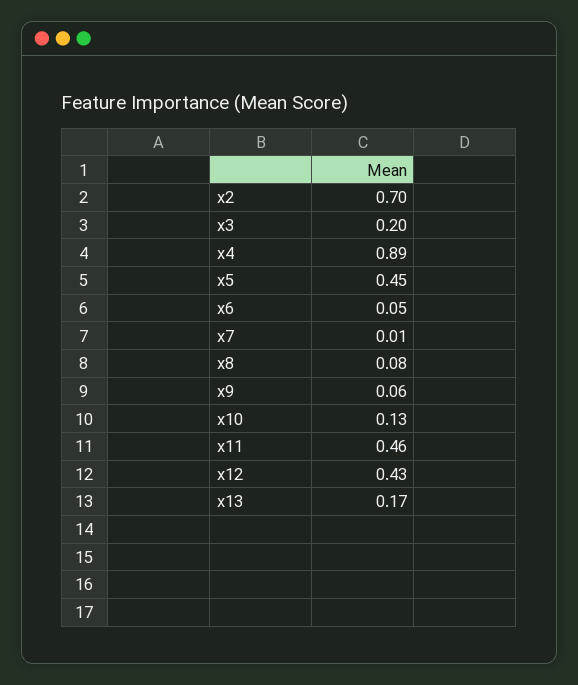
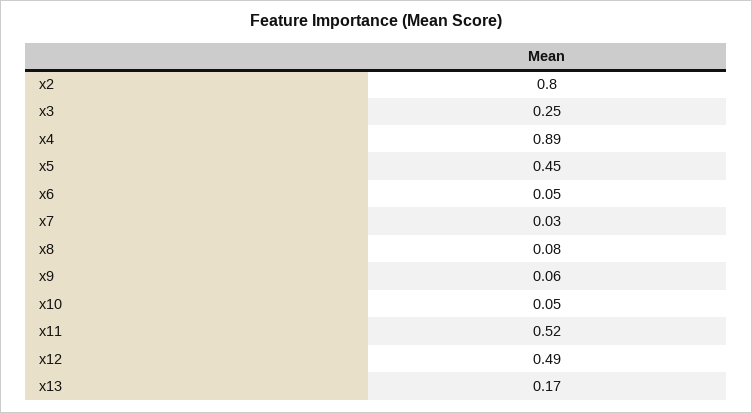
  {
-   "x2": 0.7,
+   "x2": 0.8,
-   "x3": 0.2,
+   "x3": 0.25,
    "x4": 0.89,
    "x5": 0.45,
    "x6": 0.05,
-   "x7": 0.01,
+   "x7": 0.03,
    "x8": 0.08,
    "x9": 0.06,
-   "x10": 0.13,
+   "x10": 0.05,
-   "x11": 0.46,
+   "x11": 0.52,
-   "x12": 0.43,
+   "x12": 0.49,
    "x13": 0.17
  }

